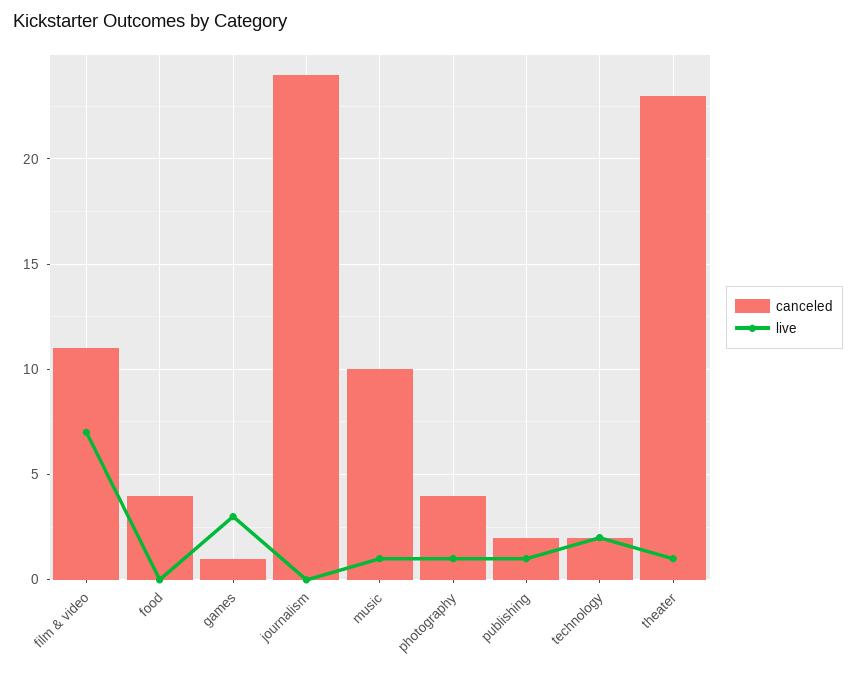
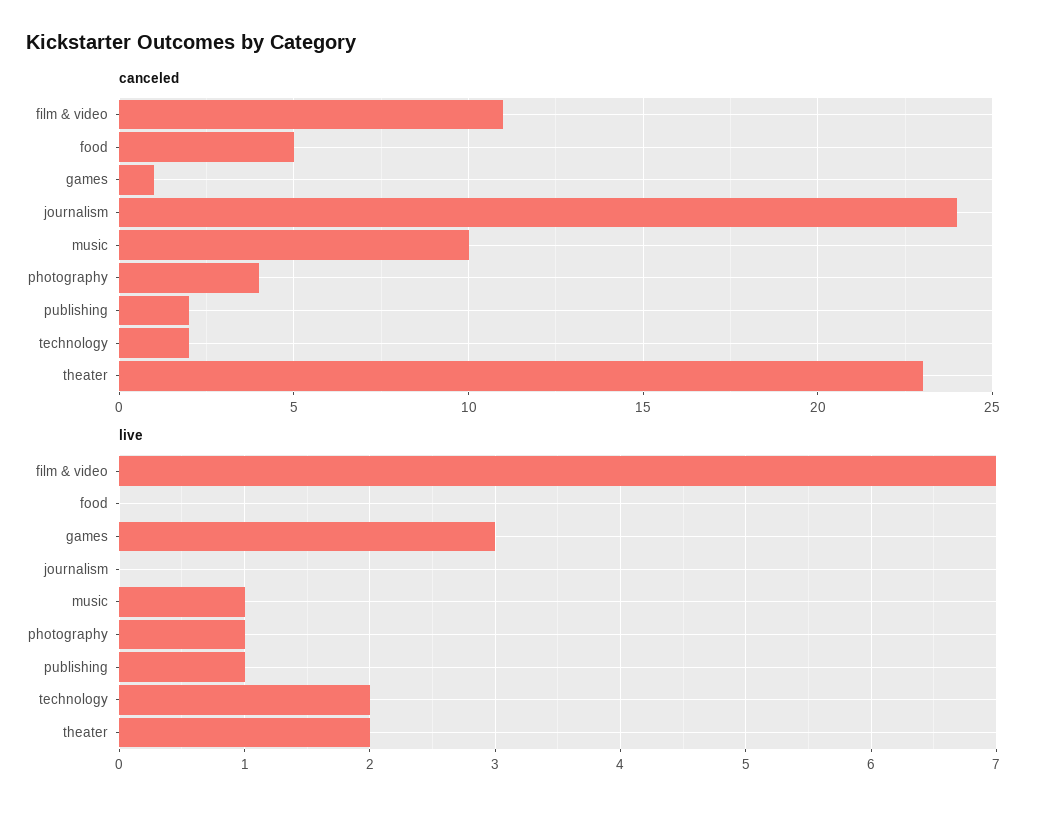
  {
    "canceled": {
      "film & video": 11,
-     "food": 4,
+     "food": 5,
      "games": 1,
      "journalism": 24,
      "music": 10,
      "photography": 4,
      "publishing": 2,
      "technology": 2,
      "theater": 23
    },
    "live": {
      "film & video": 7,
      "food": 0,
      "games": 3,
      "journalism": 0,
      "music": 1,
      "photography": 1,
      "publishing": 1,
      "technology": 2,
-     "theater": 1
+     "theater": 2
    }
  }

